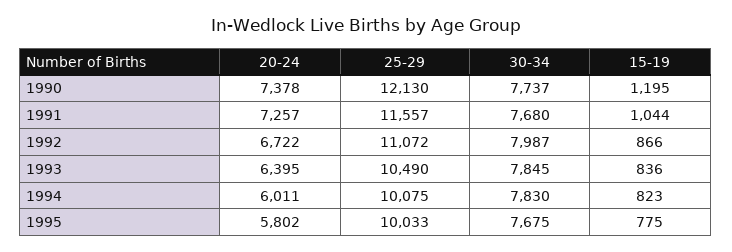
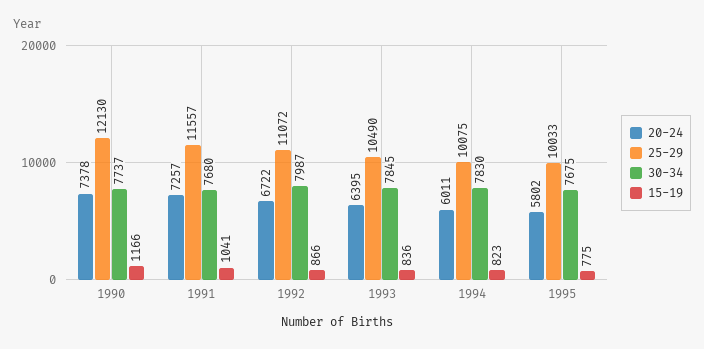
  {
    "20-24": {
      "1990": 7378,
      "1991": 7257,
      "1992": 6722,
      "1993": 6395,
      "1994": 6011,
      "1995": 5802
    },
    "25-29": {
      "1990": 12130,
      "1991": 11557,
      "1992": 11072,
      "1993": 10490,
      "1994": 10075,
      "1995": 10033
    },
    "30-34": {
      "1990": 7737,
      "1991": 7680,
      "1992": 7987,
      "1993": 7845,
      "1994": 7830,
      "1995": 7675
    },
    "15-19": {
-     "1990": 1195,
+     "1990": 1166,
-     "1991": 1044,
+     "1991": 1041,
      "1992": 866,
      "1993": 836,
      "1994": 823,
      "1995": 775
    }
  }

